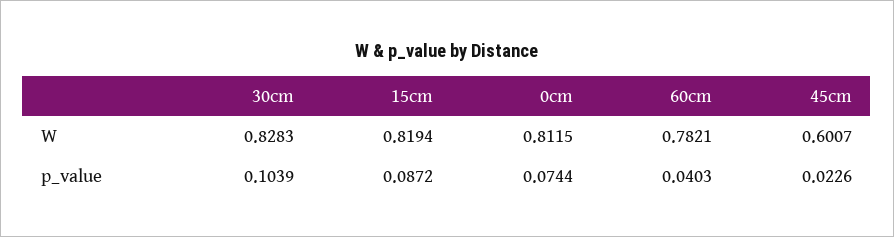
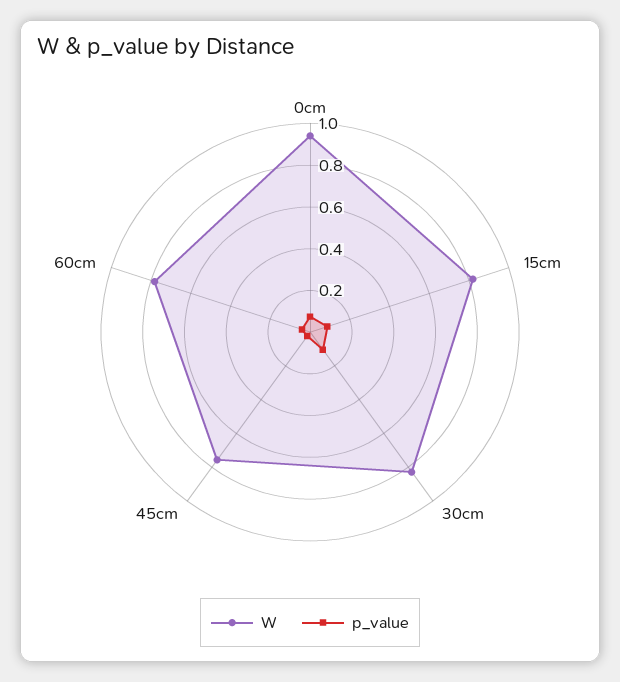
  {
    "W": {
      "30cm": 0.8283,
      "15cm": 0.8194,
-     "0cm": 0.8115,
+     "0cm": 0.95,
      "60cm": 0.7821,
-     "45cm": 0.6007
+     "45cm": 0.75
    },
    "p_value": {
      "30cm": 0.1039,
      "15cm": 0.0872,
      "0cm": 0.0744,
      "60cm": 0.0403,
      "45cm": 0.0226
    }
  }

